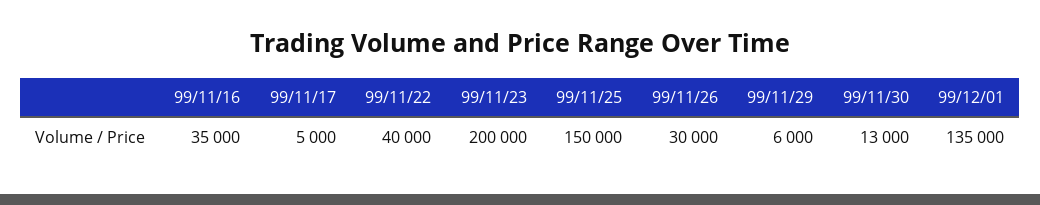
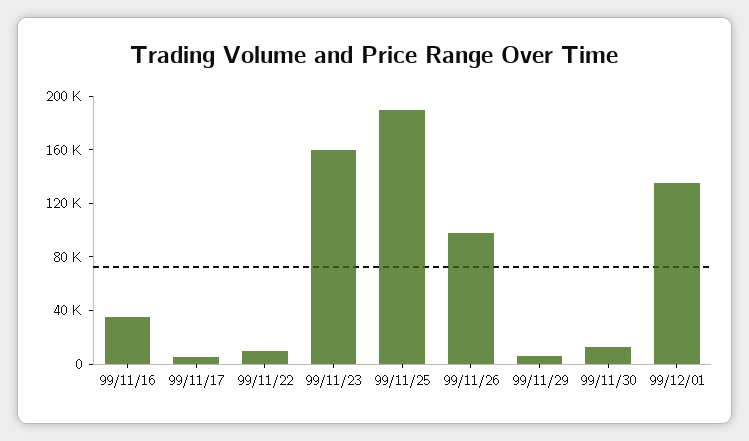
  {
    "99/11/16": 35000,
    "99/11/17": 5000,
-   "99/11/22": 40000,
+   "99/11/22": 10000,
-   "99/11/23": 200000,
+   "99/11/23": 160000,
-   "99/11/25": 150000,
+   "99/11/25": 190000,
-   "99/11/26": 30000,
+   "99/11/26": 100000,
    "99/11/29": 6000,
    "99/11/30": 13000,
    "99/12/01": 135000
  }

